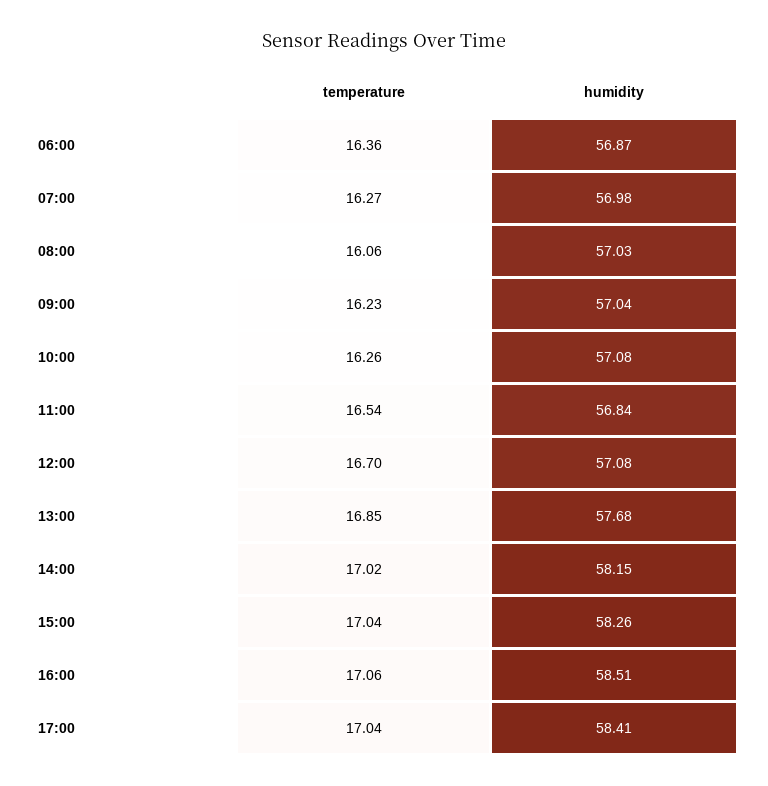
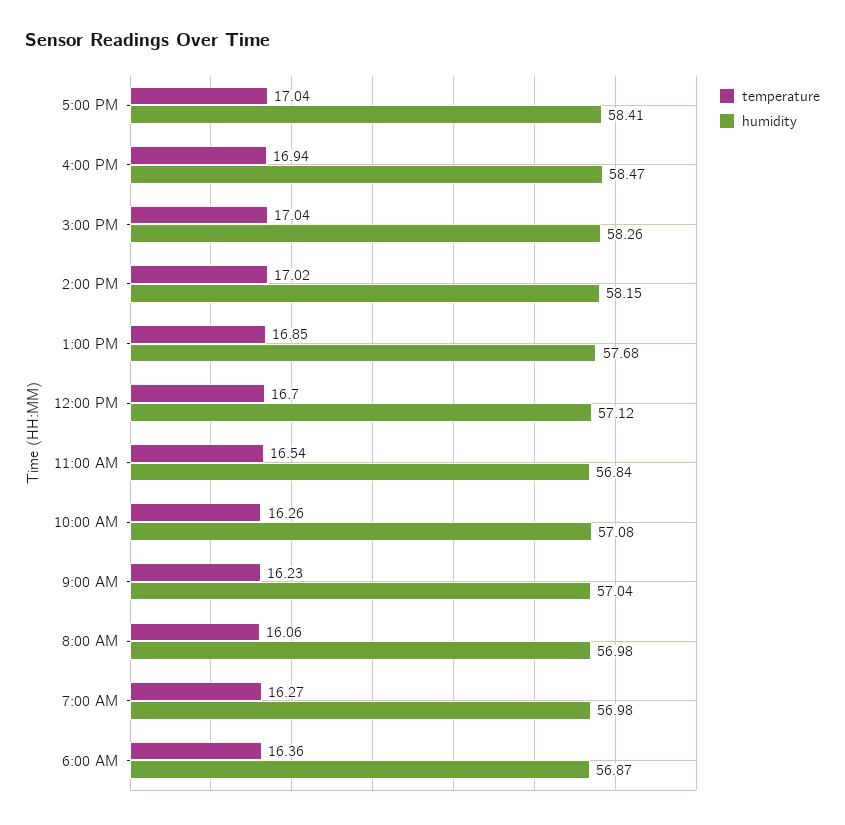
  {
    "temperature": {
      "06:00": 16.36,
      "07:00": 16.27,
      "08:00": 16.06,
      "09:00": 16.23,
      "10:00": 16.26,
      "11:00": 16.54,
      "12:00": 16.7,
      "13:00": 16.85,
      "14:00": 17.02,
      "15:00": 17.04,
-     "16:00": 17.06,
+     "16:00": 16.94,
      "17:00": 17.04
    },
    "humidity": {
      "06:00": 56.87,
      "07:00": 56.98,
-     "08:00": 57.03,
+     "08:00": 56.98,
      "09:00": 57.04,
      "10:00": 57.08,
      "11:00": 56.84,
-     "12:00": 57.08,
+     "12:00": 57.12,
      "13:00": 57.68,
      "14:00": 58.15,
      "15:00": 58.26,
-     "16:00": 58.51,
+     "16:00": 58.47,
      "17:00": 58.41
    }
  }

